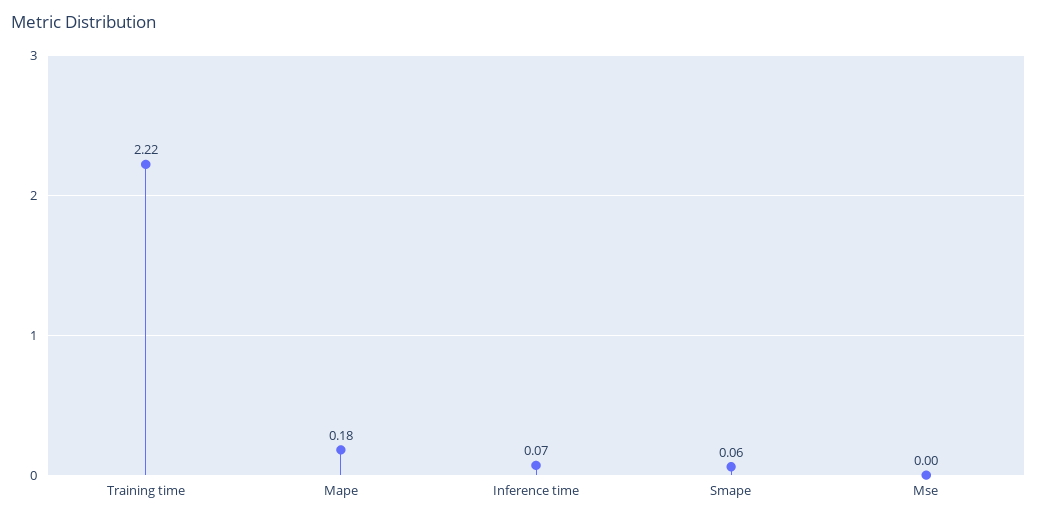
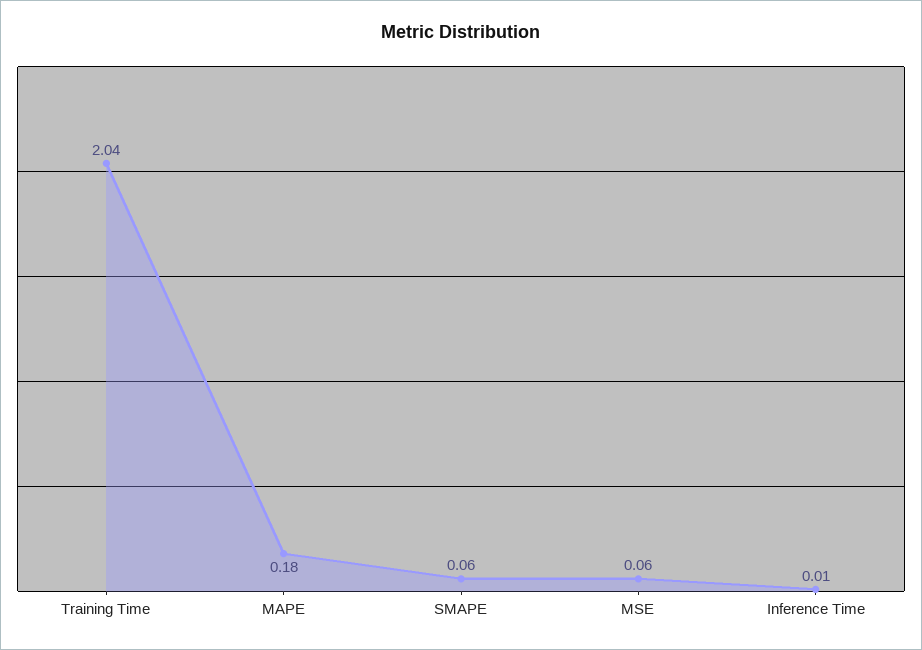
  {
-   "Training time": 2.22,
+   "Training time": 2.04,
    "Mape": 0.18,
-   "Inference time": 0.07,
+   "Inference time": 0.01,
    "Smape": 0.06,
-   "Mse": 0
+   "Mse": 0.06
  }

